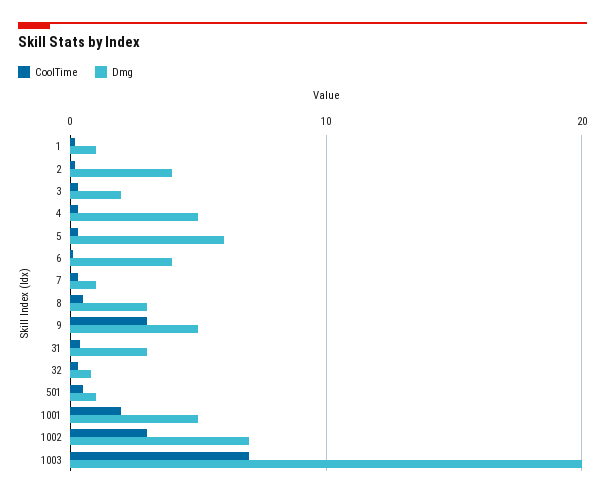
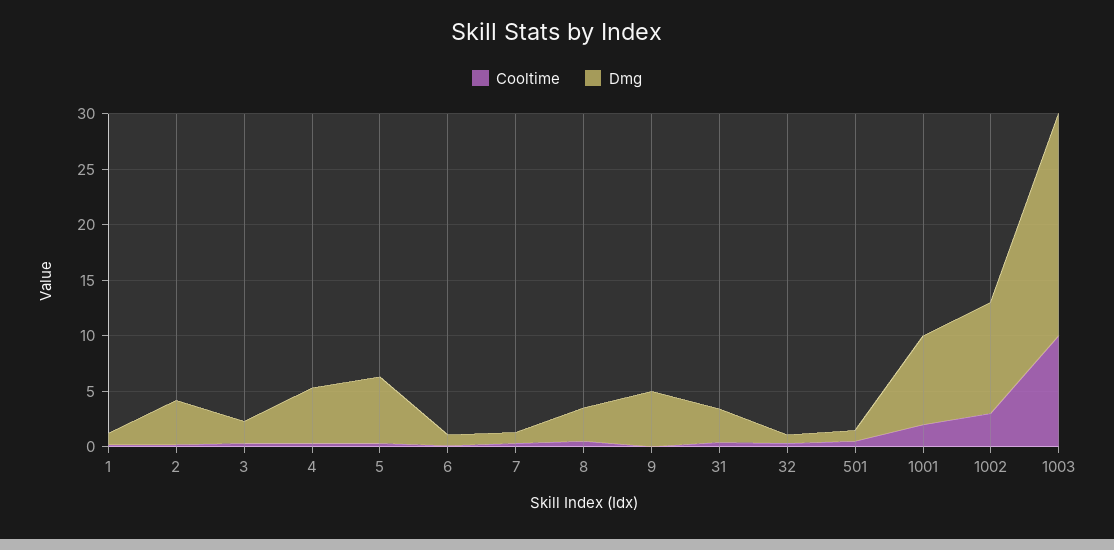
  {
    "CoolTime": {
      "1": 0,
      "2": 0,
      "3": 0,
      "4": 0,
      "5": 0,
      "6": 0,
      "7": 0,
      "8": 1,
-     "9": 3,
+     "9": 0,
      "31": 0,
      "32": 0,
      "501": 1,
      "1001": 2,
      "1002": 3,
-     "1003": 7
+     "1003": 10
    },
    "Dmg": {
      "1": 1,
      "2": 4,
      "3": 2,
      "4": 5,
      "5": 6,
-     "6": 4,
+     "6": 1,
      "7": 1,
      "8": 3,
      "9": 5,
      "31": 3,
      "32": 1,
      "501": 1,
-     "1001": 5,
+     "1001": 8,
-     "1002": 7,
+     "1002": 10,
      "1003": 20
    }
  }

